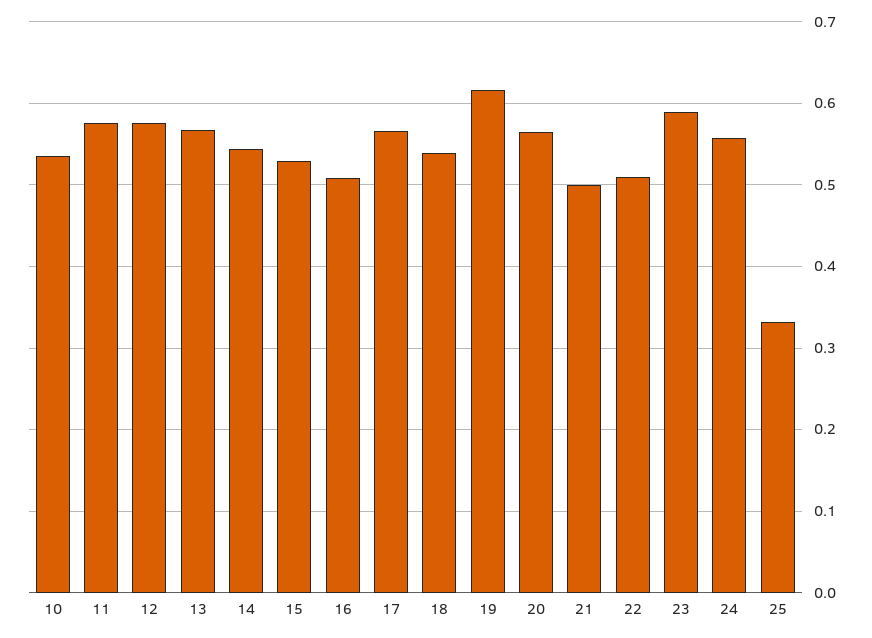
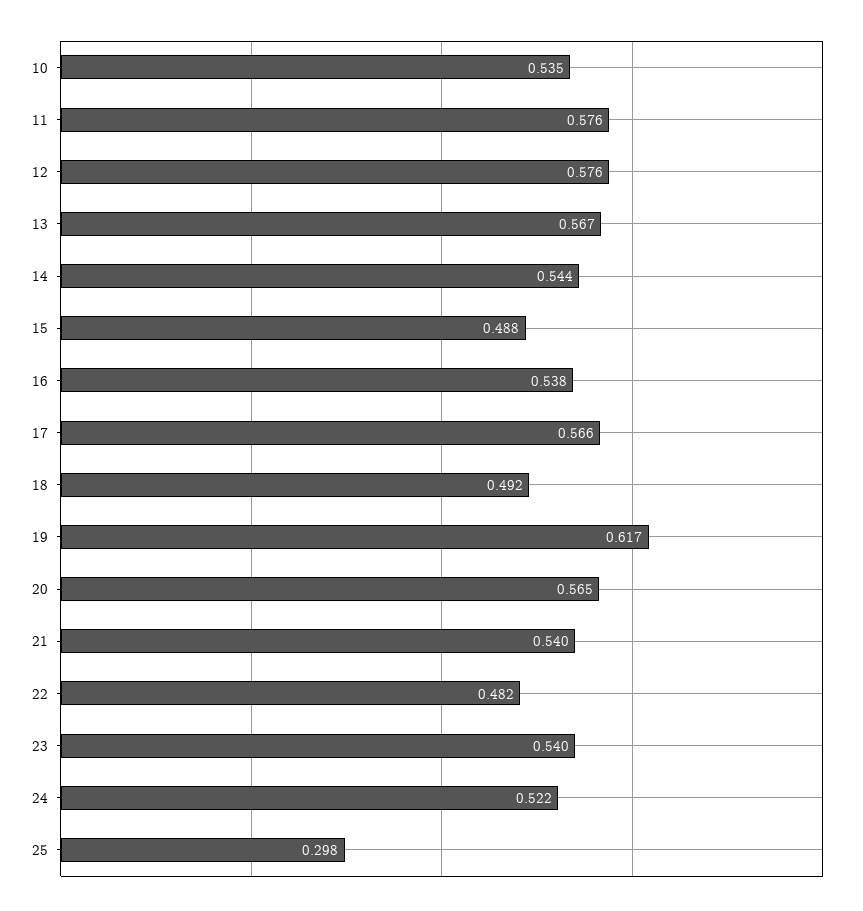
  {
    "10": 0.535,
    "11": 0.576,
    "12": 0.576,
    "13": 0.567,
    "14": 0.544,
-   "15": 0.53,
+   "15": 0.488,
-   "16": 0.51,
+   "16": 0.538,
    "17": 0.566,
-   "18": 0.54,
+   "18": 0.492,
    "19": 0.617,
    "20": 0.565,
-   "21": 0.5,
+   "21": 0.54,
-   "22": 0.51,
+   "22": 0.482,
-   "23": 0.59,
+   "23": 0.54,
-   "24": 0.56,
+   "24": 0.522,
-   "25": 0.33
+   "25": 0.298
  }

